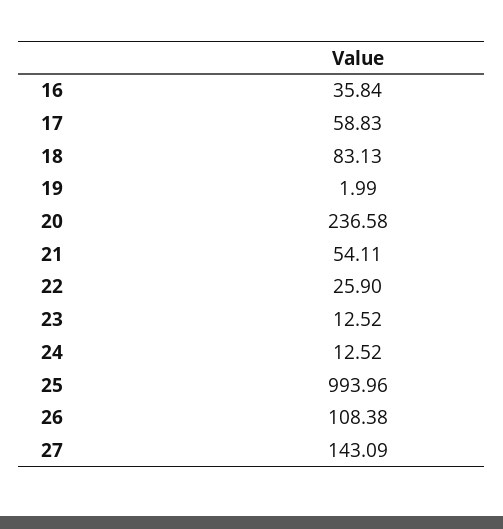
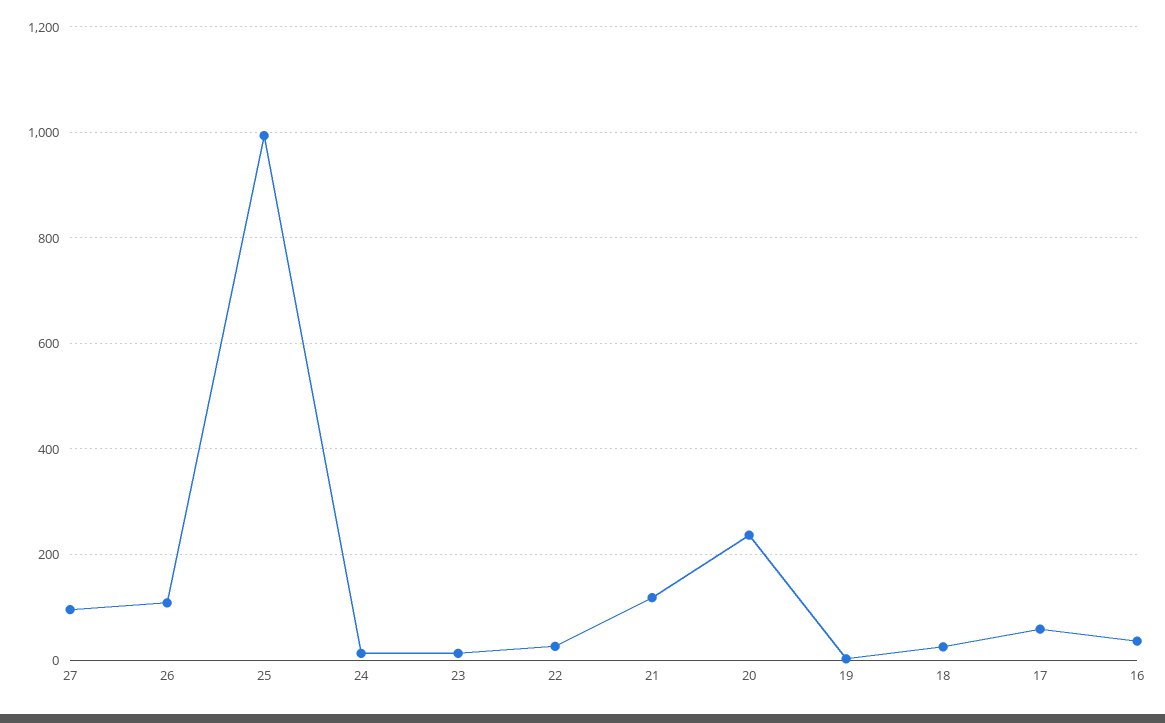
  {
    "16": 35.84,
    "17": 58.83,
-   "18": 83.13,
+   "18": 20,
    "19": 1.99,
    "20": 236.58,
-   "21": 54.11,
+   "21": 120,
    "22": 25.9,
    "23": 12.52,
    "24": 12.52,
    "25": 993.96,
    "26": 108.38,
-   "27": 143.09
+   "27": 100
  }

